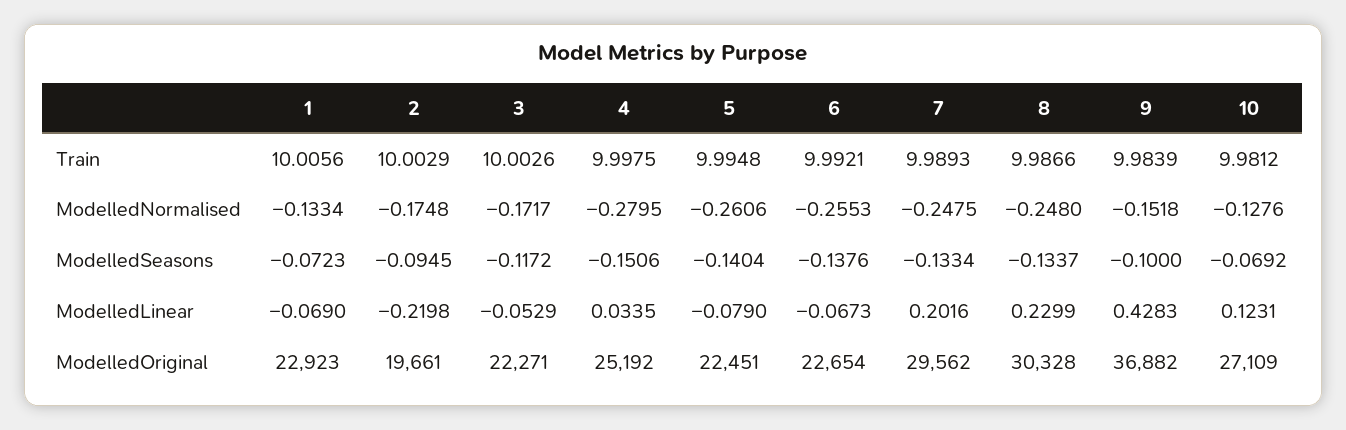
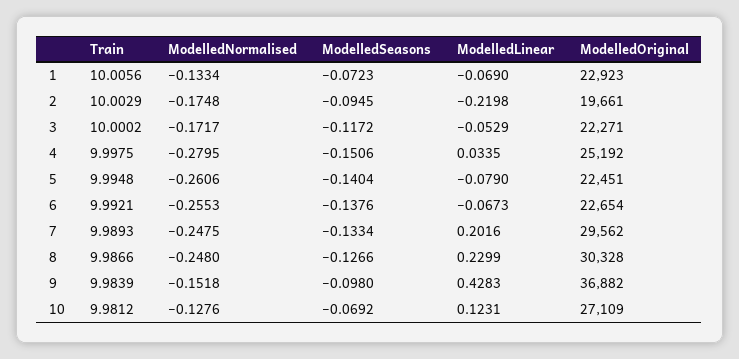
  {
    "1": {
      "Train": 10.0056,
      "ModelledNormalised": -0.1334,
      "ModelledSeasons": -0.0723,
      "ModelledLinear": -0.069,
      "ModelledOriginal": 22923
    },
    "2": {
      "Train": 10.0029,
      "ModelledNormalised": -0.1748,
      "ModelledSeasons": -0.0945,
      "ModelledLinear": -0.2198,
      "ModelledOriginal": 19661
    },
    "3": {
-     "Train": 10.0026,
+     "Train": 10.0002,
      "ModelledNormalised": -0.1717,
      "ModelledSeasons": -0.1172,
      "ModelledLinear": -0.0529,
      "ModelledOriginal": 22271
    },
    "4": {
      "Train": 9.9975,
      "ModelledNormalised": -0.2795,
      "ModelledSeasons": -0.1506,
      "ModelledLinear": 0.0335,
      "ModelledOriginal": 25192
    },
    "5": {
      "Train": 9.9948,
      "ModelledNormalised": -0.2606,
      "ModelledSeasons": -0.1404,
      "ModelledLinear": -0.079,
      "ModelledOriginal": 22451
    },
    "6": {
      "Train": 9.9921,
      "ModelledNormalised": -0.2553,
      "ModelledSeasons": -0.1376,
      "ModelledLinear": -0.0673,
      "ModelledOriginal": 22654
    },
    "7": {
      "Train": 9.9893,
      "ModelledNormalised": -0.2475,
      "ModelledSeasons": -0.1334,
      "ModelledLinear": 0.2016,
      "ModelledOriginal": 29562
    },
    "8": {
      "Train": 9.9866,
      "ModelledNormalised": -0.248,
-     "ModelledSeasons": -0.1337,
+     "ModelledSeasons": -0.1266,
      "ModelledLinear": 0.2299,
      "ModelledOriginal": 30328
    },
    "9": {
      "Train": 9.9839,
      "ModelledNormalised": -0.1518,
-     "ModelledSeasons": -0.1,
+     "ModelledSeasons": -0.098,
      "ModelledLinear": 0.4283,
      "ModelledOriginal": 36882
    },
    "10": {
      "Train": 9.9812,
      "ModelledNormalised": -0.1276,
      "ModelledSeasons": -0.0692,
      "ModelledLinear": 0.1231,
      "ModelledOriginal": 27109
    }
  }

